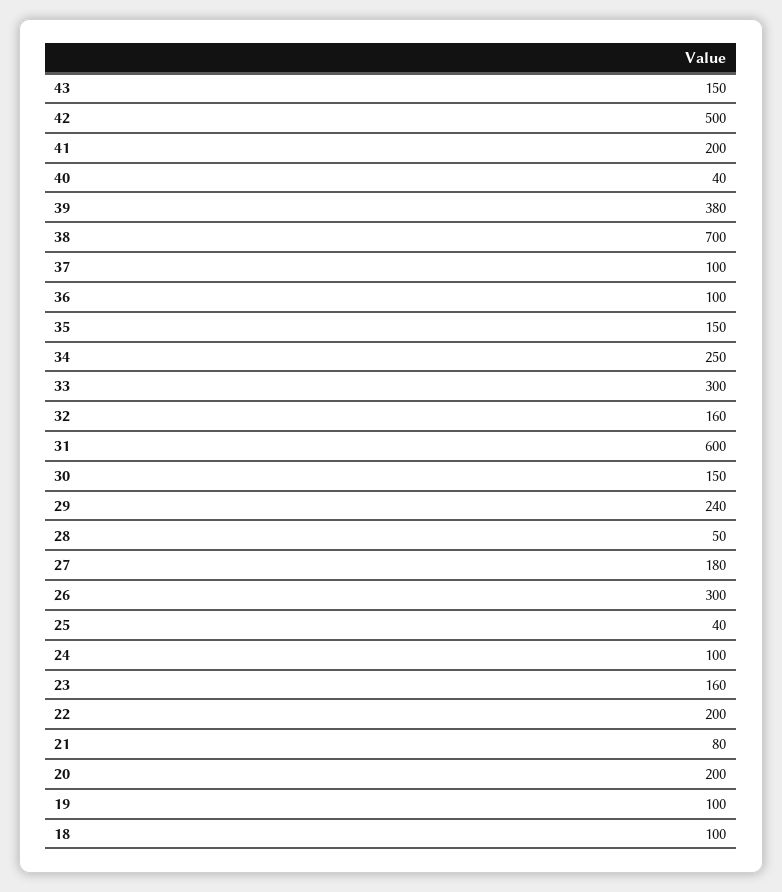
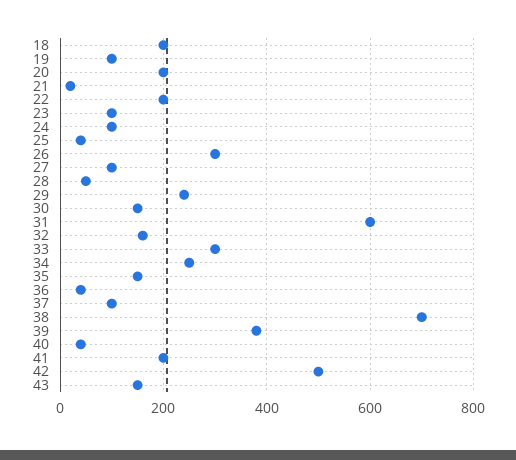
  {
    "43": 150,
    "42": 500,
    "41": 200,
    "40": 40,
    "39": 380,
    "38": 700,
    "37": 100,
-   "36": 100,
+   "36": 40,
    "35": 150,
    "34": 250,
    "33": 300,
    "32": 160,
    "31": 600,
    "30": 150,
    "29": 240,
    "28": 50,
-   "27": 180,
+   "27": 100,
    "26": 300,
    "25": 40,
    "24": 100,
-   "23": 160,
+   "23": 100,
    "22": 200,
-   "21": 80,
+   "21": 20,
    "20": 200,
    "19": 100,
-   "18": 100
+   "18": 200
  }

